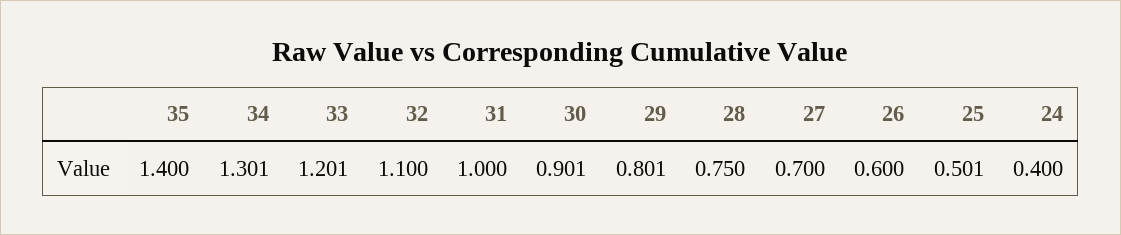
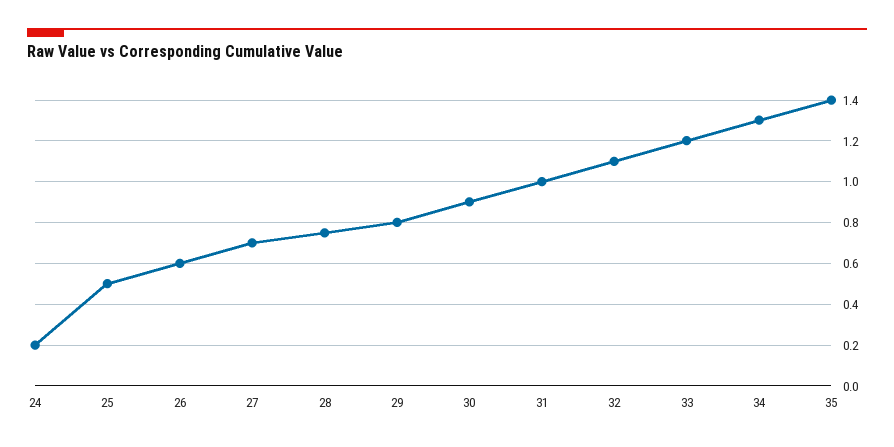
  {
    "35": 1.4,
    "34": 1.301,
    "33": 1.201,
    "32": 1.1,
    "31": 1,
    "30": 0.901,
    "29": 0.801,
    "28": 0.75,
    "27": 0.7,
    "26": 0.6,
    "25": 0.501,
-   "24": 0.4
+   "24": 0.2
  }

